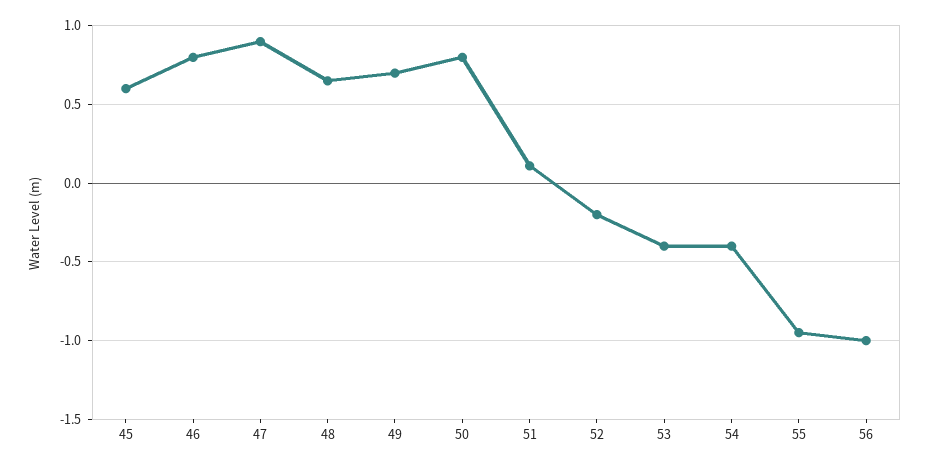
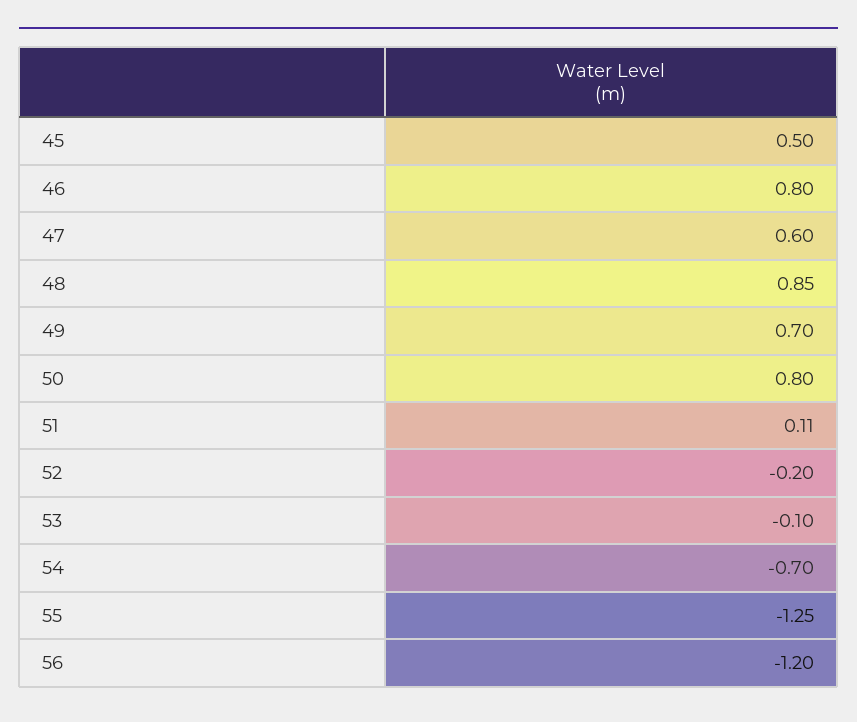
  {
-   "45": 0.6,
+   "45": 0.5,
    "46": 0.8,
-   "47": 0.9,
+   "47": 0.6,
-   "48": 0.65,
+   "48": 0.85,
    "49": 0.7,
    "50": 0.8,
    "51": 0.11,
    "52": -0.2,
-   "53": -0.4,
+   "53": -0.1,
-   "54": -0.4,
+   "54": -0.7,
-   "55": -0.95,
+   "55": -1.25,
-   "56": -1
+   "56": -1.2
  }

